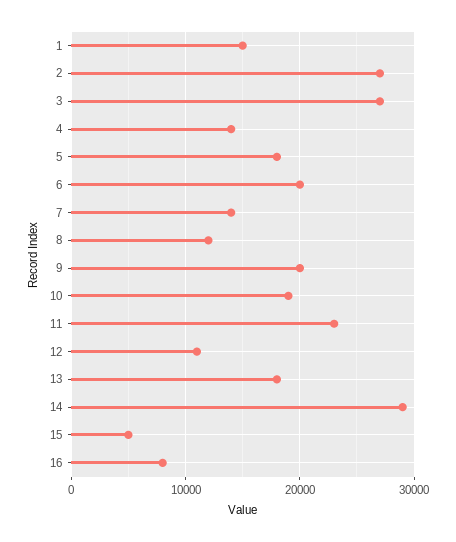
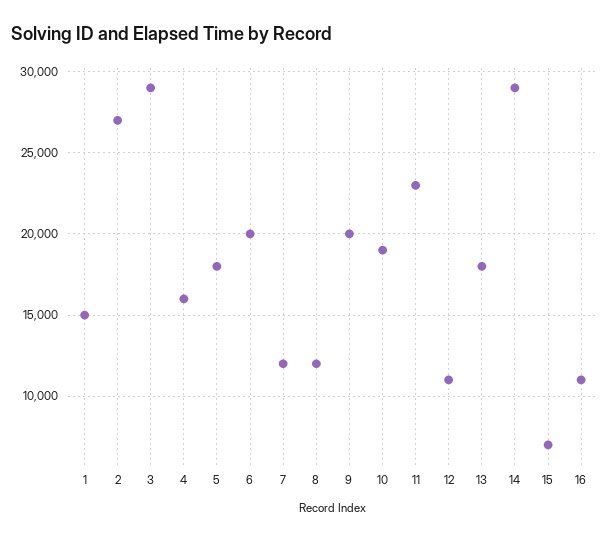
  {
    "1": 15000,
    "2": 27000,
-   "3": 27000,
+   "3": 29000,
-   "4": 14000,
+   "4": 16000,
    "5": 18000,
    "6": 20000,
-   "7": 14000,
+   "7": 12000,
    "8": 12000,
    "9": 20000,
    "10": 19000,
    "11": 23000,
    "12": 11000,
    "13": 18000,
    "14": 29000,
-   "15": 5000,
+   "15": 7000,
-   "16": 8000
+   "16": 11000
  }

